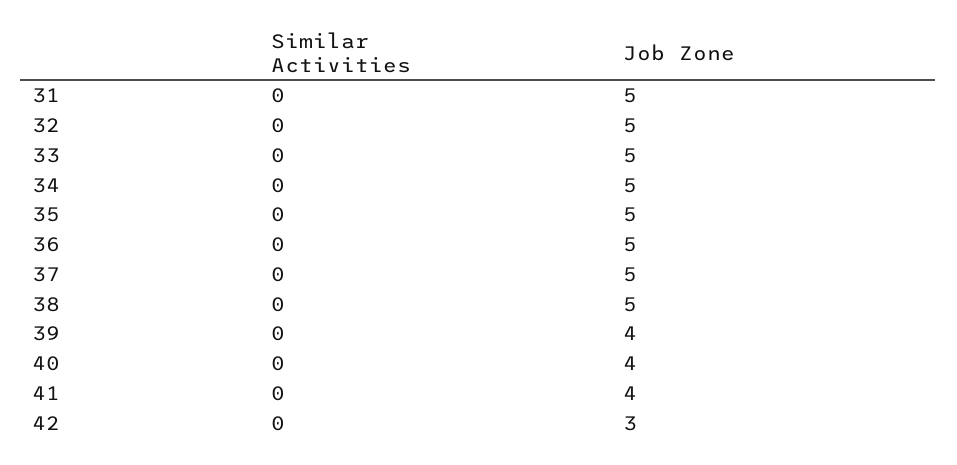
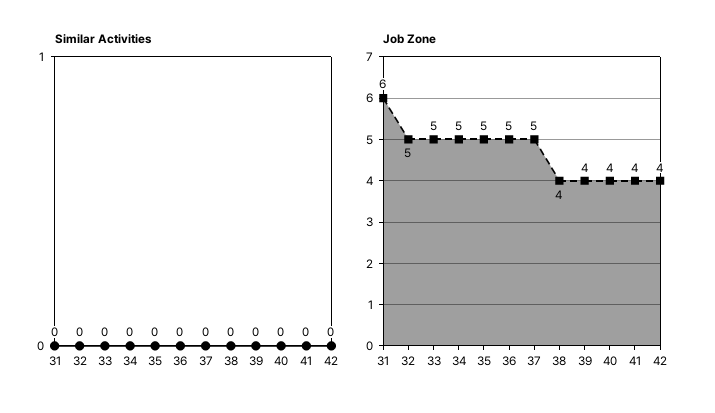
  {
    "Similar Activities": {
      "31": 0,
      "32": 0,
      "33": 0,
      "34": 0,
      "35": 0,
      "36": 0,
      "37": 0,
      "38": 0,
      "39": 0,
      "40": 0,
      "41": 0,
      "42": 0
    },
    "Job Zone": {
-     "31": 5,
+     "31": 6,
      "32": 5,
      "33": 5,
      "34": 5,
      "35": 5,
      "36": 5,
      "37": 5,
-     "38": 5,
+     "38": 4,
      "39": 4,
      "40": 4,
      "41": 4,
-     "42": 3
+     "42": 4
    }
  }

